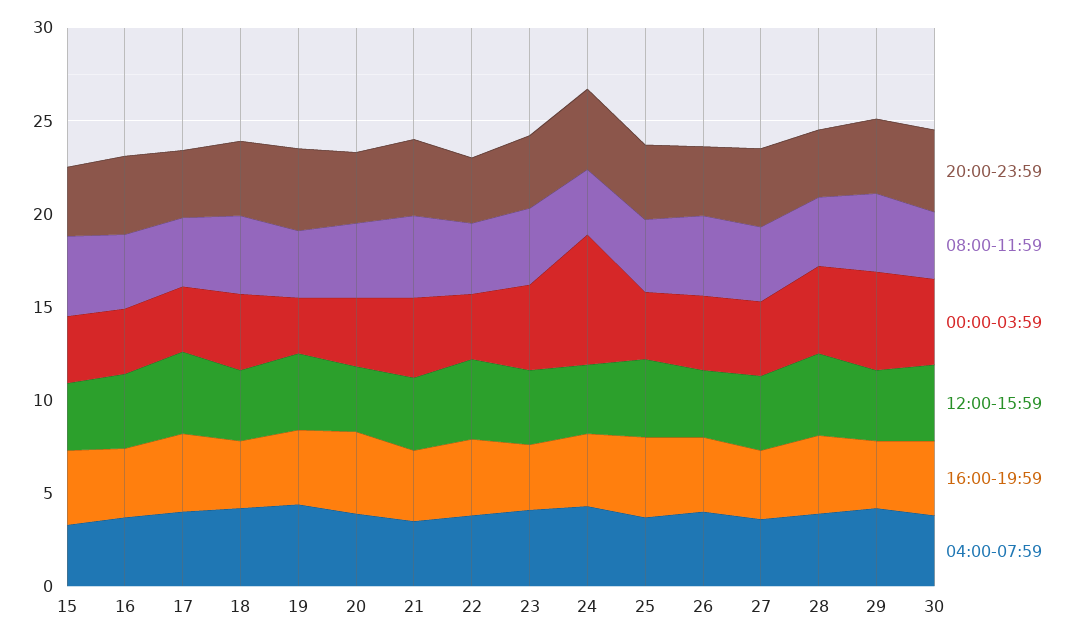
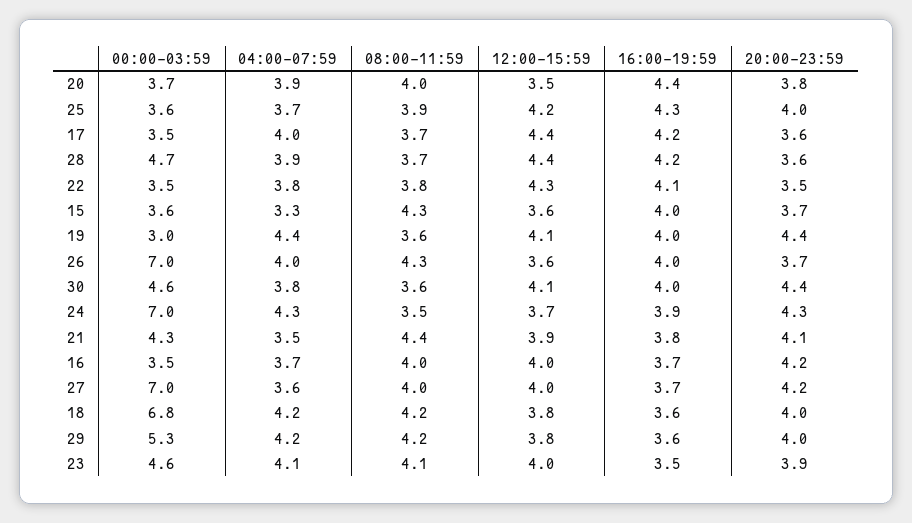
  {
    "20:00-23:59": {
      "15": 3.7,
      "16": 4.2,
      "17": 3.6,
      "18": 4,
      "19": 4.4,
      "20": 3.8,
      "21": 4.1,
      "22": 3.5,
      "23": 3.9,
      "24": 4.3,
      "25": 4,
      "26": 3.7,
      "27": 4.2,
      "28": 3.6,
      "29": 4,
      "30": 4.4
    },
    "08:00-11:59": {
      "15": 4.3,
      "16": 4,
      "17": 3.7,
      "18": 4.2,
      "19": 3.6,
      "20": 4,
      "21": 4.4,
      "22": 3.8,
      "23": 4.1,
      "24": 3.5,
      "25": 3.9,
      "26": 4.3,
      "27": 4,
      "28": 3.7,
      "29": 4.2,
      "30": 3.6
    },
    "00:00-03:59": {
      "15": 3.6,
      "16": 3.5,
      "17": 3.5,
-     "18": 4,
+     "18": 6.8,
      "19": 3,
      "20": 3.7,
      "21": 4.3,
      "22": 3.5,
      "23": 4.6,
      "24": 7,
      "25": 3.6,
-     "26": 4,
+     "26": 7,
-     "27": 4,
+     "27": 7,
      "28": 4.7,
      "29": 5.3,
      "30": 4.6
    },
    "12:00-15:59": {
      "15": 3.6,
      "16": 4,
      "17": 4.4,
      "18": 3.8,
      "19": 4.1,
      "20": 3.5,
      "21": 3.9,
      "22": 4.3,
      "23": 4,
      "24": 3.7,
      "25": 4.2,
      "26": 3.6,
      "27": 4,
      "28": 4.4,
      "29": 3.8,
      "30": 4.1
    },
    "16:00-19:59": {
      "15": 4,
      "16": 3.7,
      "17": 4.2,
      "18": 3.6,
      "19": 4,
      "20": 4.4,
      "21": 3.8,
      "22": 4.1,
      "23": 3.5,
      "24": 3.9,
      "25": 4.3,
      "26": 4,
      "27": 3.7,
      "28": 4.2,
      "29": 3.6,
      "30": 4
    },
    "04:00-07:59": {
      "15": 3.3,
      "16": 3.7,
      "17": 4,
      "18": 4.2,
      "19": 4.4,
      "20": 3.9,
      "21": 3.5,
      "22": 3.8,
      "23": 4.1,
      "24": 4.3,
      "25": 3.7,
      "26": 4,
      "27": 3.6,
      "28": 3.9,
      "29": 4.2,
      "30": 3.8
    }
  }

